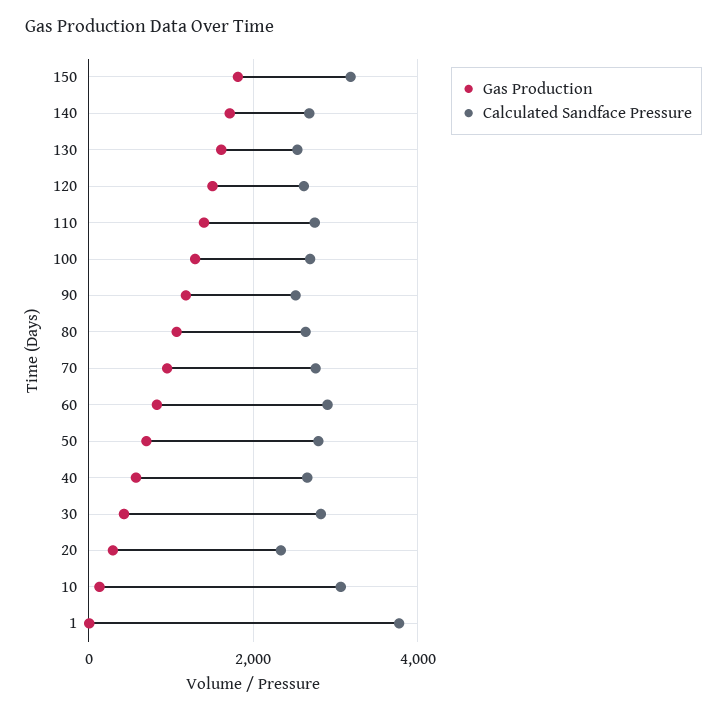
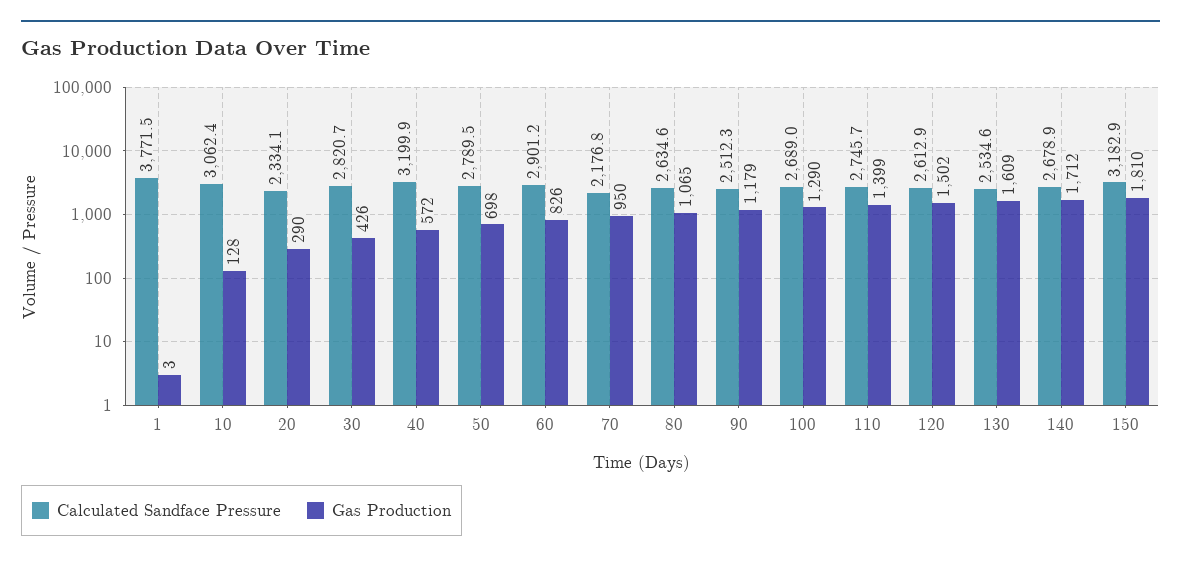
  {
    "Gas Production": {
      "150": 1810,
      "140": 1712,
      "130": 1609,
      "120": 1502,
      "110": 1399,
      "100": 1290,
      "90": 1179,
      "80": 1065,
      "70": 950,
      "60": 826,
      "50": 698,
      "40": 572,
      "30": 426,
      "20": 290,
      "10": 128,
      "1": 3
    },
    "Calculated Sandface Pressure": {
      "150": 3182.9,
      "140": 2678.9,
      "130": 2534.6,
      "120": 2612.9,
      "110": 2745.7,
      "100": 2689,
      "90": 2512.3,
      "80": 2634.6,
-     "70": 2800,
+     "70": 2176.8,
      "60": 2901.2,
      "50": 2789.5,
-     "40": 2600,
+     "40": 3199.9,
      "30": 2820.7,
      "20": 2334.1,
      "10": 3062.4,
      "1": 3771.5
    }
  }

